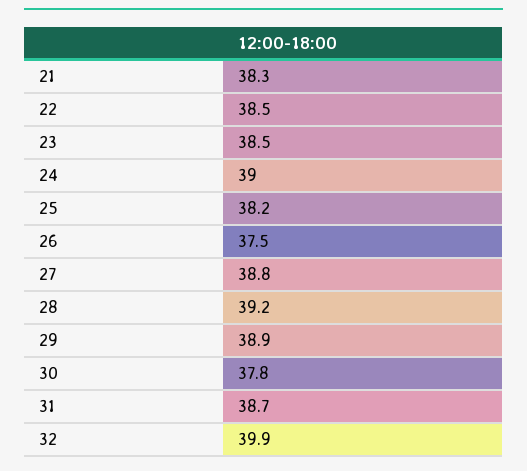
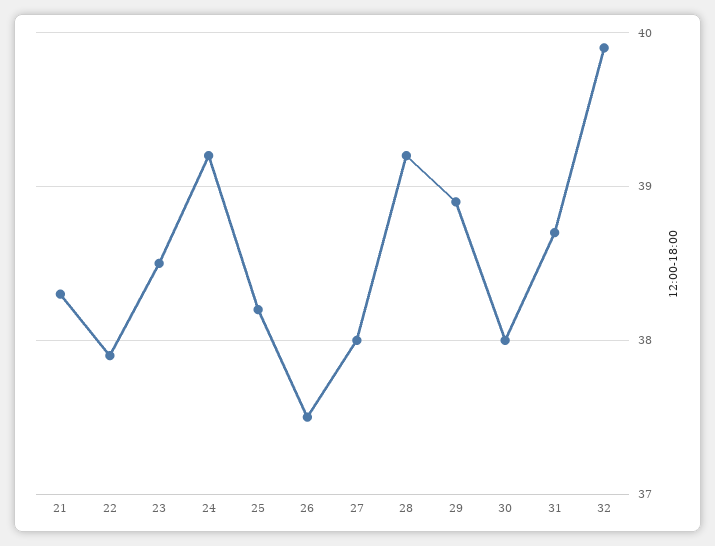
  {
    "21": 38.3,
-   "22": 38.5,
+   "22": 37.9,
    "23": 38.5,
-   "24": 39,
+   "24": 39.2,
    "25": 38.2,
    "26": 37.5,
-   "27": 38.8,
+   "27": 38,
    "28": 39.2,
    "29": 38.9,
-   "30": 37.8,
+   "30": 38,
    "31": 38.7,
    "32": 39.9
  }

